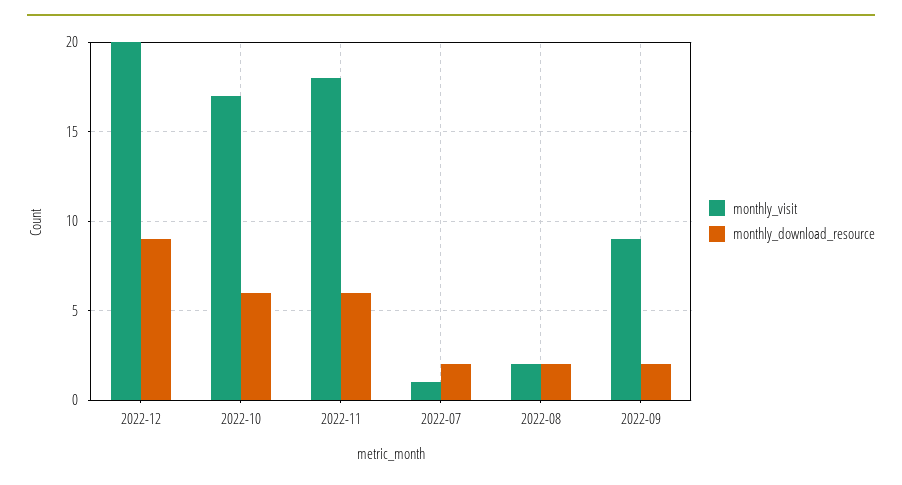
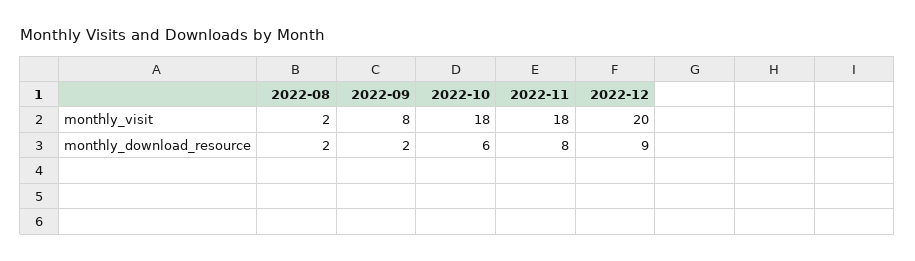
  {
    "monthly_visit": {
      "2022-12": 20,
-     "2022-10": 17,
+     "2022-10": 18,
      "2022-11": 18,
-     "2022-07": 1,
      "2022-08": 2,
-     "2022-09": 9
+     "2022-09": 8
    },
    "monthly_download_resource": {
      "2022-12": 9,
      "2022-10": 6,
-     "2022-11": 6,
+     "2022-11": 8,
-     "2022-07": 2,
      "2022-08": 2,
      "2022-09": 2
    }
  }

